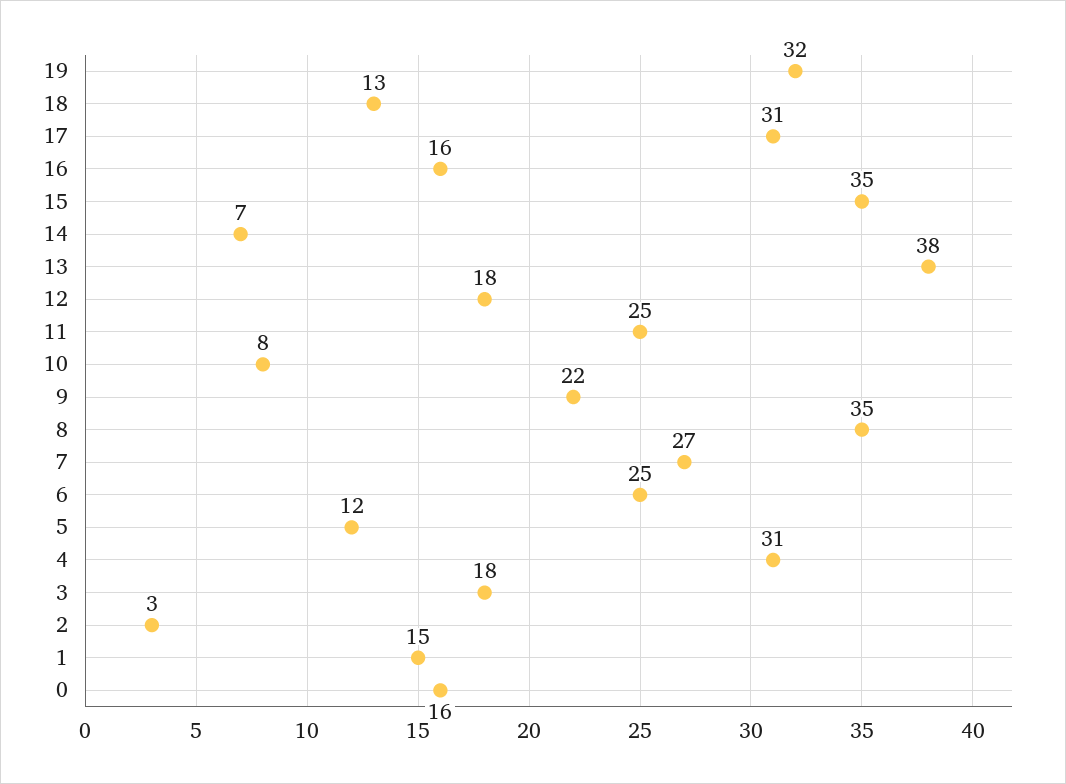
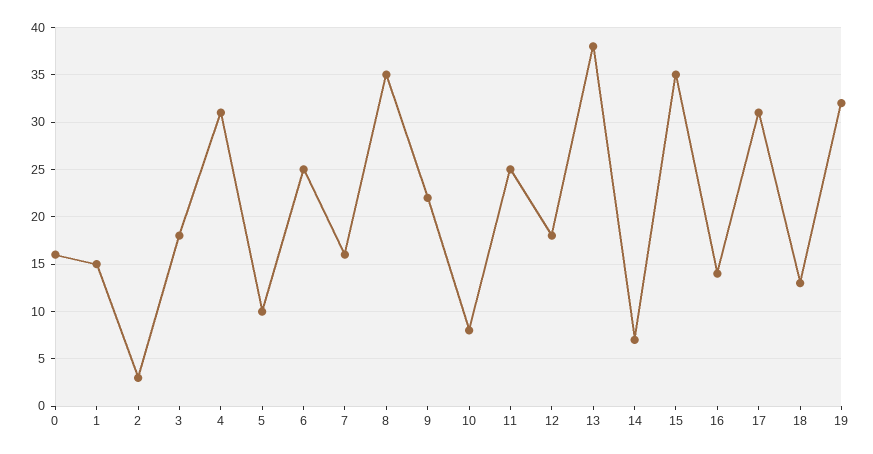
  {
    "19": 32,
    "18": 13,
    "17": 31,
-   "16": 16,
+   "16": 14,
    "15": 35,
    "14": 7,
    "13": 38,
    "12": 18,
    "11": 25,
    "10": 8,
    "9": 22,
    "8": 35,
-   "7": 27,
+   "7": 16,
    "6": 25,
-   "5": 12,
+   "5": 10,
    "4": 31,
    "3": 18,
    "2": 3,
    "1": 15,
    "0": 16
  }

